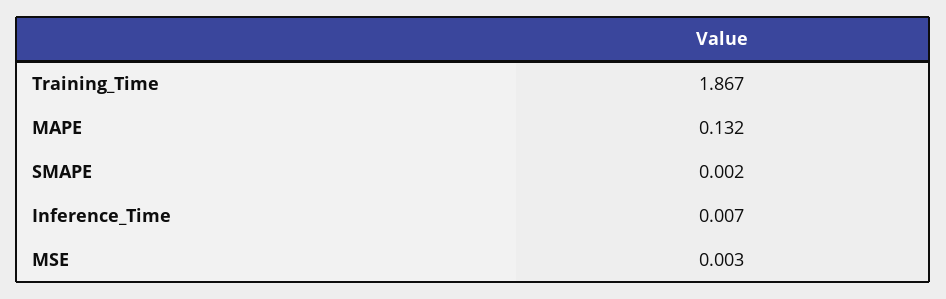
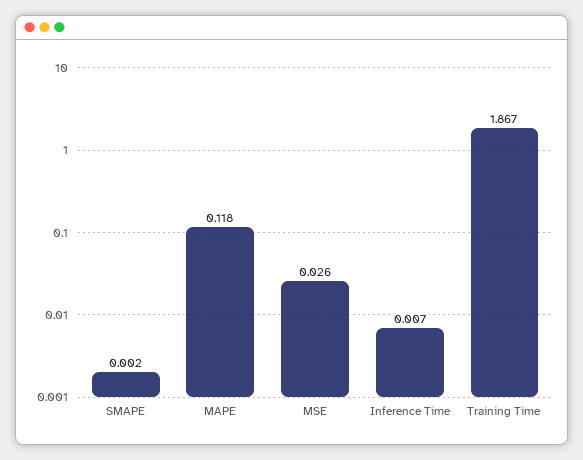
  {
    "Training_Time": 1.867,
-   "MAPE": 0.132,
+   "MAPE": 0.118,
    "SMAPE": 0.002,
    "Inference_Time": 0.007,
-   "MSE": 0.003
+   "MSE": 0.026
  }

